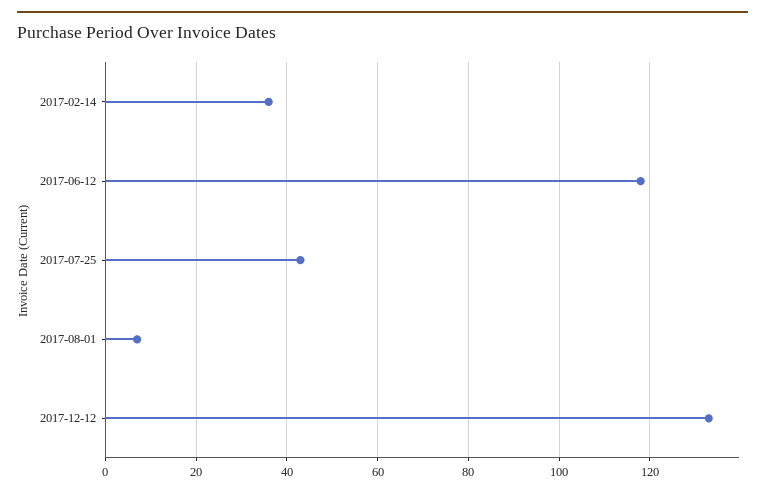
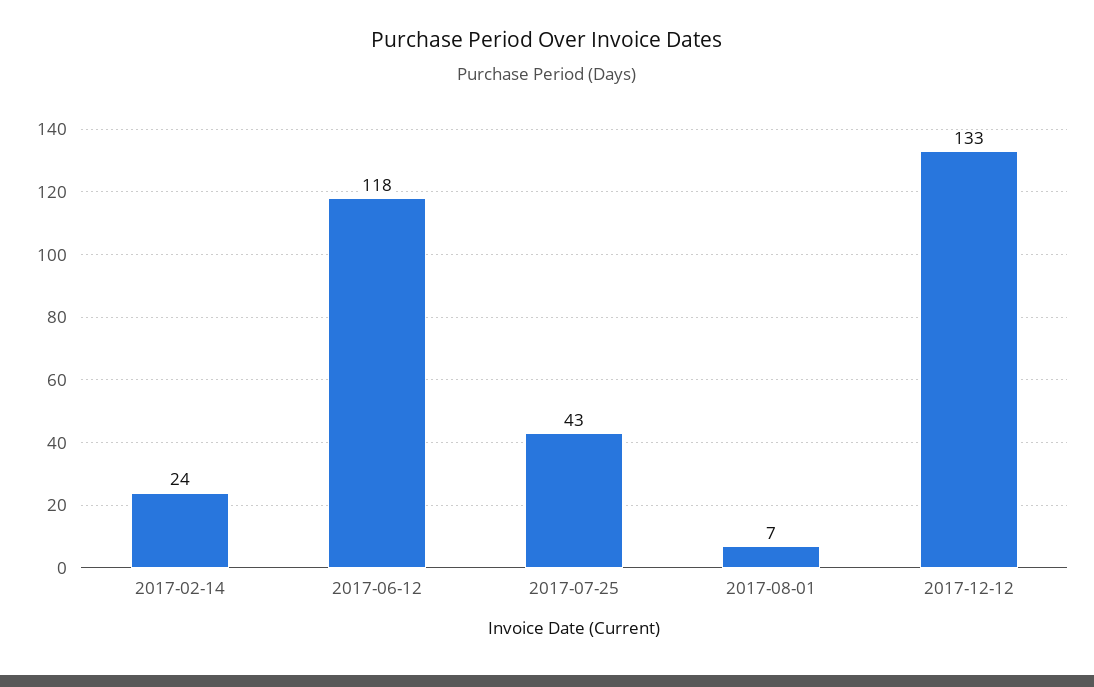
  {
-   "2017-02-14": 35,
+   "2017-02-14": 24,
    "2017-06-12": 118,
    "2017-07-25": 43,
    "2017-08-01": 7,
    "2017-12-12": 133
  }

